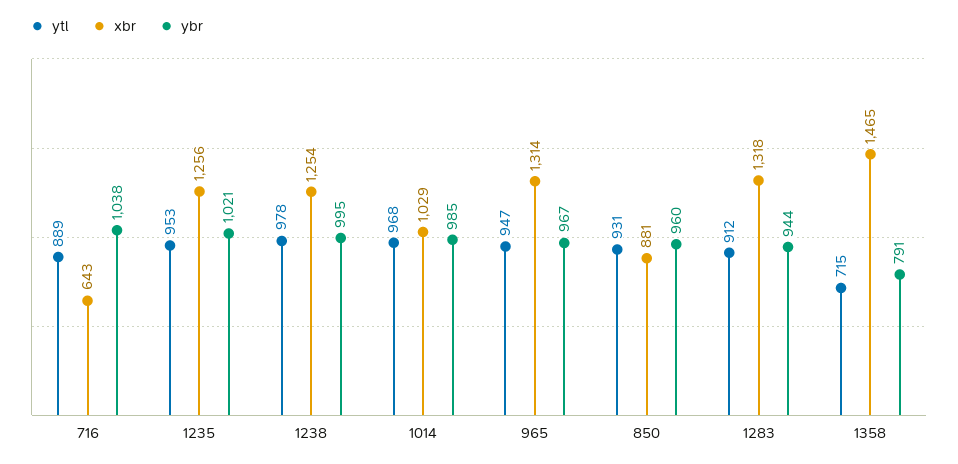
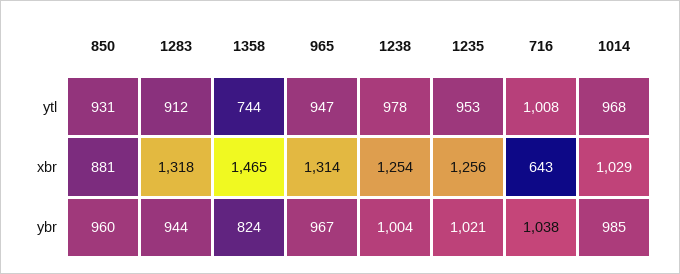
  {
    "ytl": {
-     "716": 889,
+     "716": 1008,
      "1235": 953,
      "1238": 978,
      "1014": 968,
      "965": 947,
      "850": 931,
      "1283": 912,
-     "1358": 715
+     "1358": 744
    },
    "xbr": {
      "716": 643,
      "1235": 1256,
      "1238": 1254,
      "1014": 1029,
      "965": 1314,
      "850": 881,
      "1283": 1318,
      "1358": 1465
    },
    "ybr": {
      "716": 1038,
      "1235": 1021,
-     "1238": 995,
+     "1238": 1004,
      "1014": 985,
      "965": 967,
      "850": 960,
      "1283": 944,
-     "1358": 791
+     "1358": 824
    }
  }

